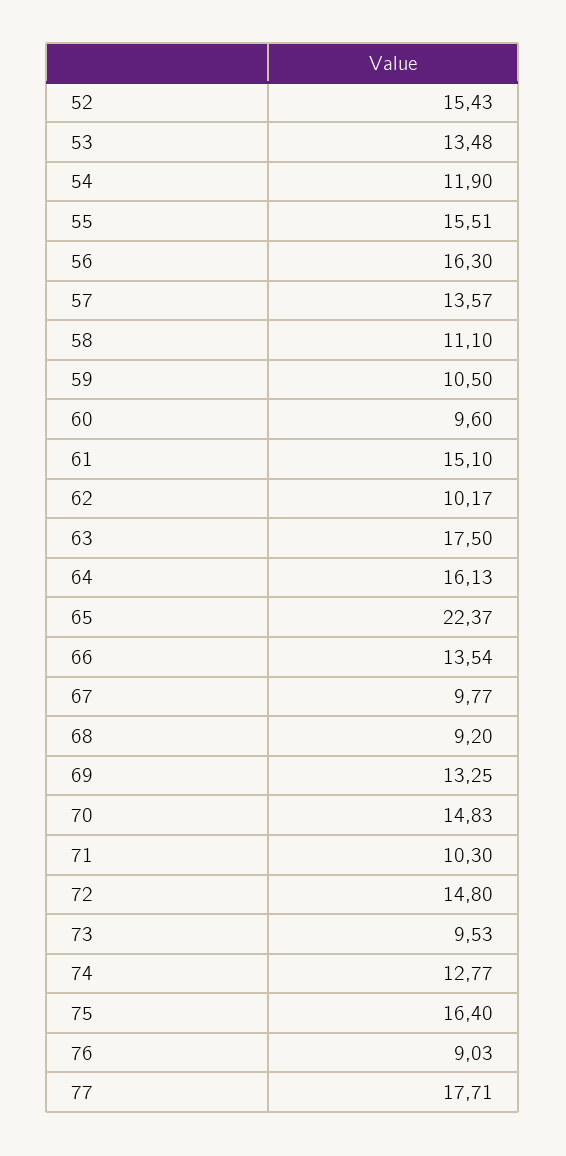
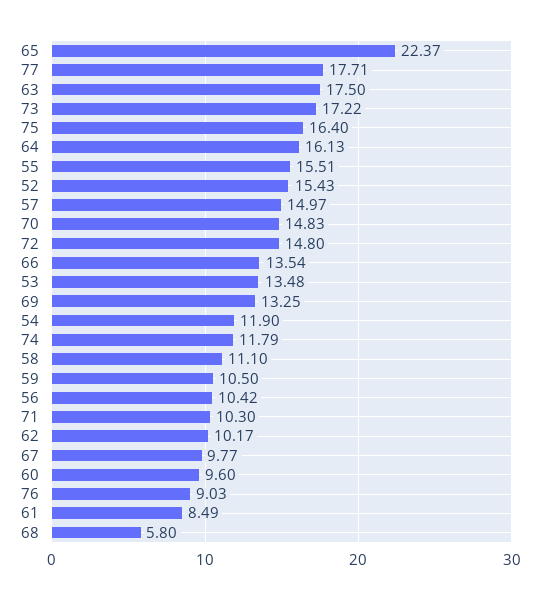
  {
    "52": 15.43,
    "53": 13.48,
    "54": 11.9,
    "55": 15.51,
-   "56": 16.3,
+   "56": 10.42,
-   "57": 13.57,
+   "57": 14.97,
    "58": 11.1,
    "59": 10.5,
    "60": 9.6,
-   "61": 15.1,
+   "61": 8.49,
    "62": 10.17,
    "63": 17.5,
    "64": 16.13,
    "65": 22.37,
    "66": 13.54,
    "67": 9.77,
-   "68": 9.2,
+   "68": 5.8,
    "69": 13.25,
    "70": 14.83,
    "71": 10.3,
    "72": 14.8,
-   "73": 9.53,
+   "73": 17.22,
-   "74": 12.77,
+   "74": 11.79,
    "75": 16.4,
    "76": 9.03,
    "77": 17.71
  }

